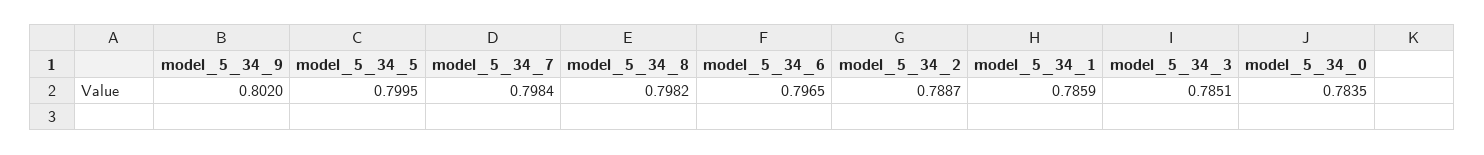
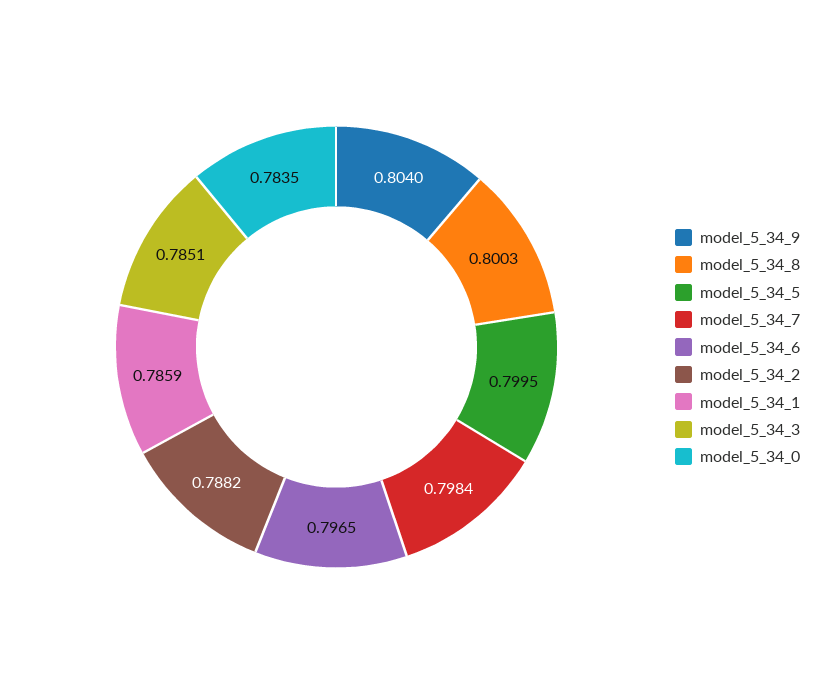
  {
-   "model_5_34_9": 0.802,
+   "model_5_34_9": 0.804,
    "model_5_34_5": 0.7995,
    "model_5_34_7": 0.7984,
-   "model_5_34_8": 0.7982,
+   "model_5_34_8": 0.8003,
    "model_5_34_6": 0.7965,
-   "model_5_34_2": 0.7887,
+   "model_5_34_2": 0.7882,
    "model_5_34_1": 0.7859,
    "model_5_34_3": 0.7851,
    "model_5_34_0": 0.7835
  }

